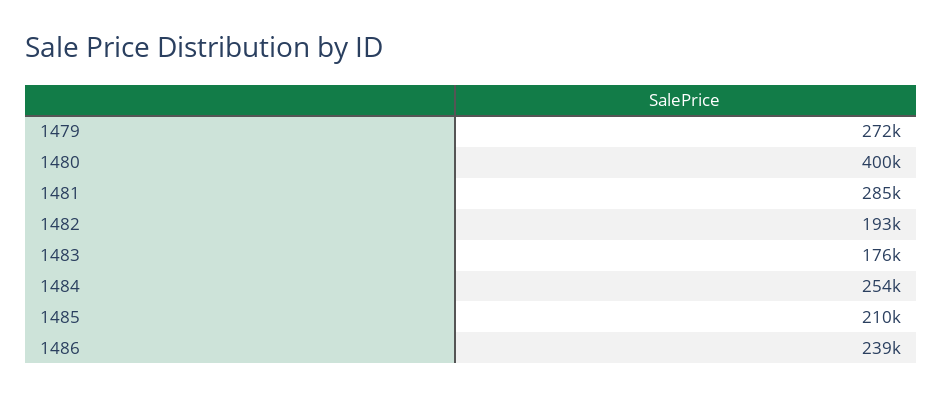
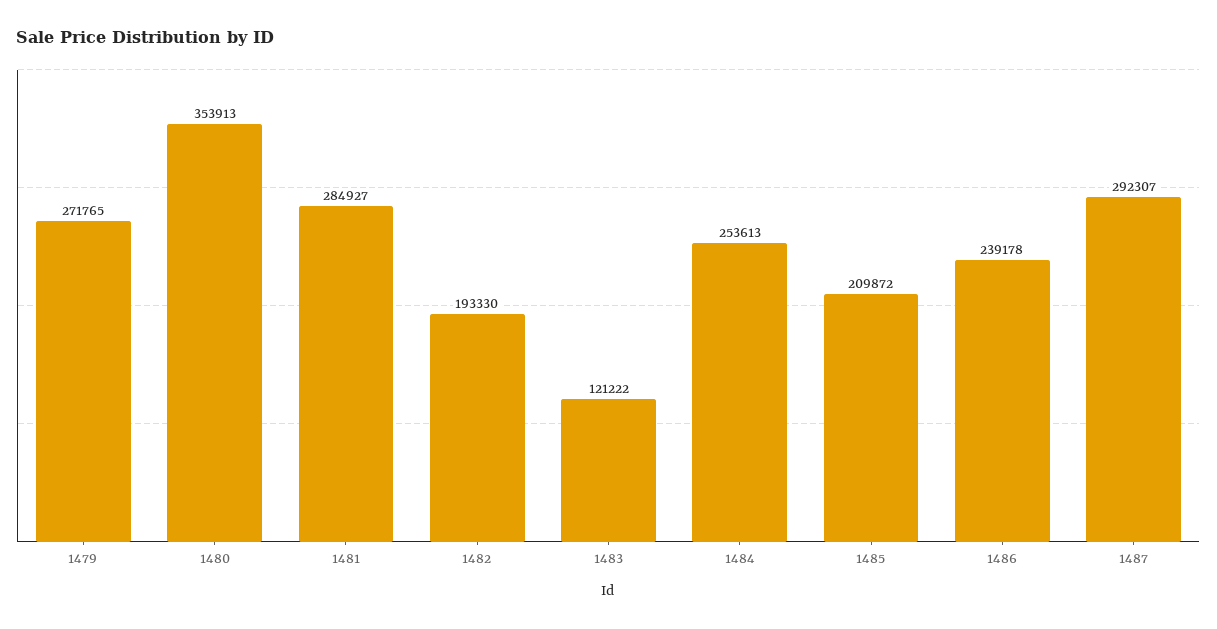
  {
    "1479": 271765,
-   "1480": 400000,
+   "1480": 353913,
    "1481": 284927,
    "1482": 193330,
-   "1483": 176000,
+   "1483": 121222,
    "1484": 253613,
    "1485": 209872,
-   "1486": 239178
+   "1486": 239178,
+   "1487": 292307
  }

